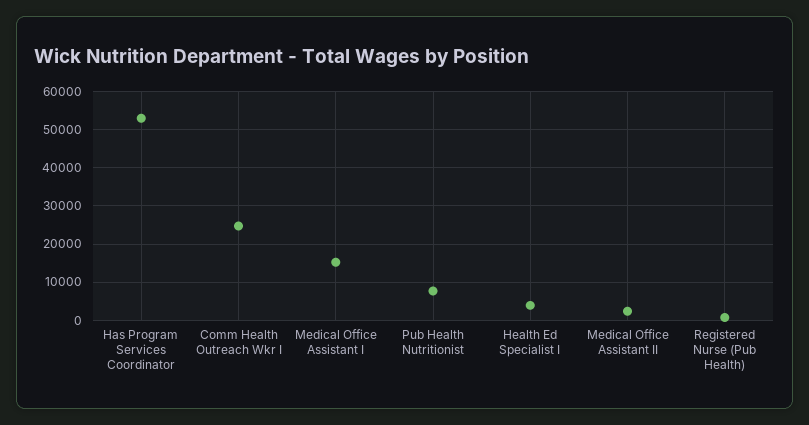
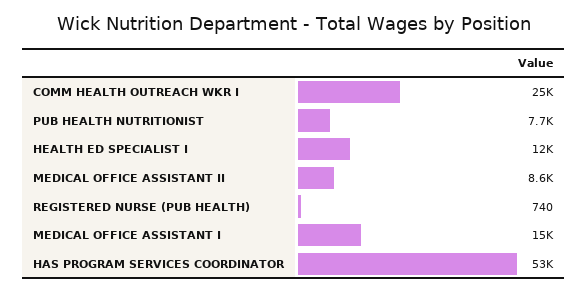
  {
    "Has Program Services Coordinator": 53000,
    "Comm Health Outreach Wkr I": 25000,
    "Medical Office Assistant I": 15000,
    "Pub Health Nutritionist": 7700,
-   "Health Ed Specialist I": 4000,
+   "Health Ed Specialist I": 12000,
-   "Medical Office Assistant II": 2000,
+   "Medical Office Assistant II": 8600,
    "Registered Nurse (Pub Health)": 740
  }

